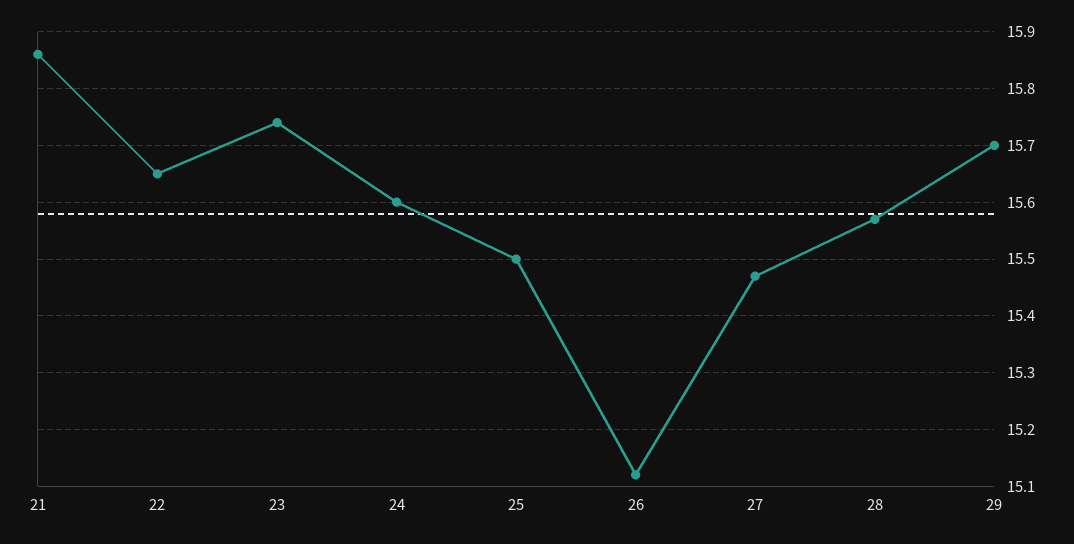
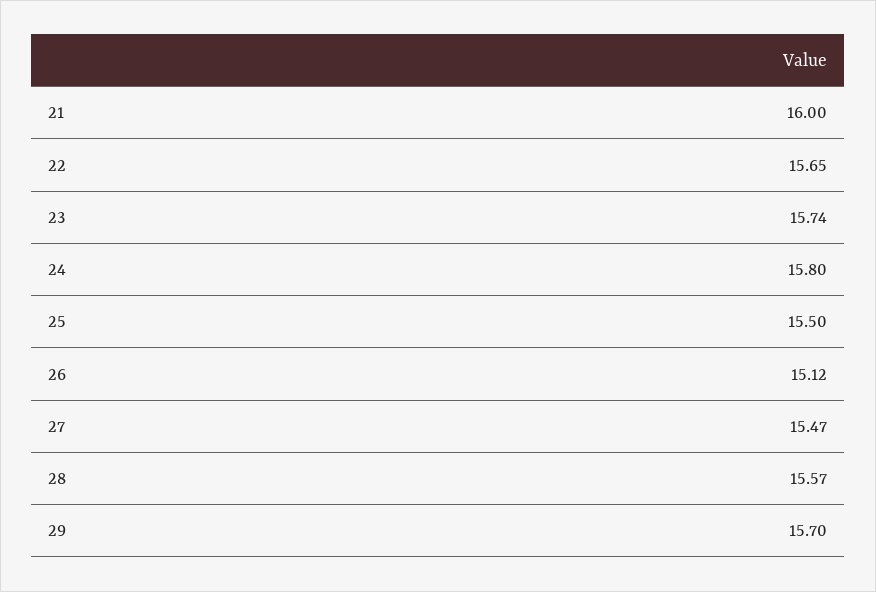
  {
-   "21": 15.85,
+   "21": 16,
    "22": 15.65,
    "23": 15.74,
-   "24": 15.6,
+   "24": 15.8,
    "25": 15.5,
    "26": 15.12,
    "27": 15.47,
    "28": 15.57,
    "29": 15.7
  }

